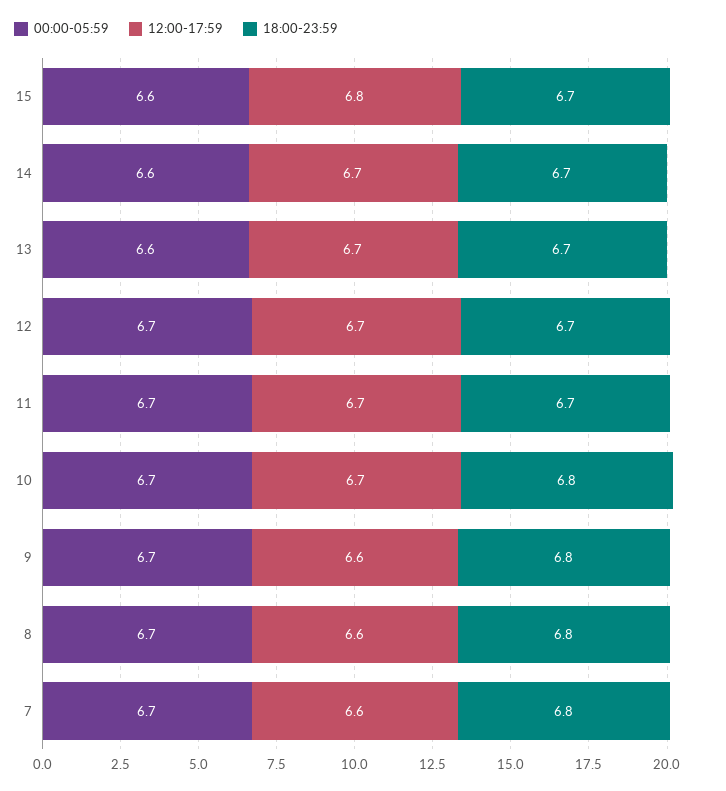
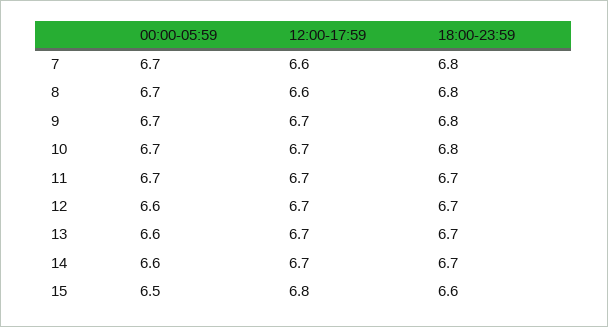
  {
    "00:00-05:59": {
-     "15": 6.6,
+     "15": 6.5,
      "14": 6.6,
      "13": 6.6,
-     "12": 6.7,
+     "12": 6.6,
      "11": 6.7,
      "10": 6.7,
      "9": 6.7,
      "8": 6.7,
      "7": 6.7
    },
    "12:00-17:59": {
      "15": 6.8,
      "14": 6.7,
      "13": 6.7,
      "12": 6.7,
      "11": 6.7,
      "10": 6.7,
-     "9": 6.6,
+     "9": 6.7,
      "8": 6.6,
      "7": 6.6
    },
    "18:00-23:59": {
-     "15": 6.7,
+     "15": 6.6,
      "14": 6.7,
      "13": 6.7,
      "12": 6.7,
      "11": 6.7,
      "10": 6.8,
      "9": 6.8,
      "8": 6.8,
      "7": 6.8
    }
  }

